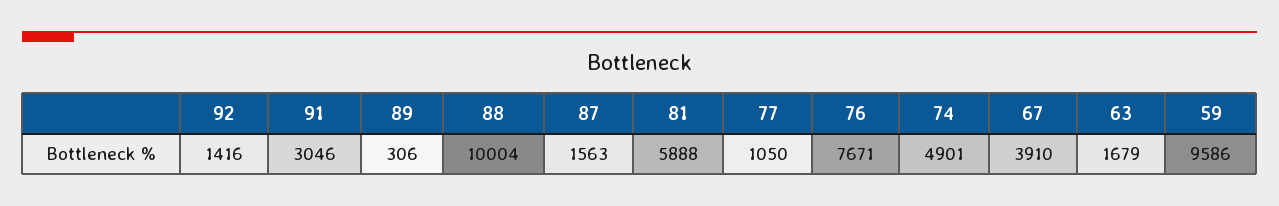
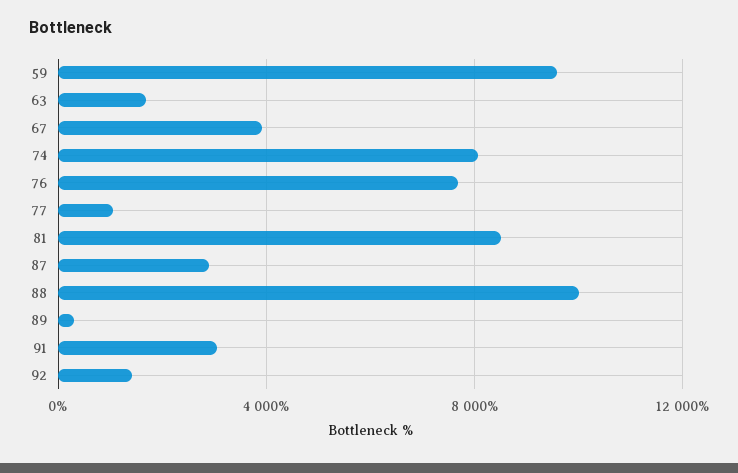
  {
    "92": 1416,
    "91": 3046,
    "89": 306,
    "88": 10004,
-   "87": 1563,
+   "87": 3000,
-   "81": 5888,
+   "81": 8500,
    "77": 1050,
    "76": 7671,
-   "74": 4901,
+   "74": 8000,
    "67": 3910,
    "63": 1679,
    "59": 9586
  }

